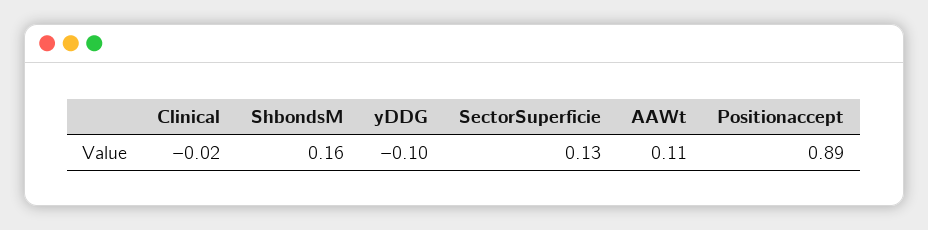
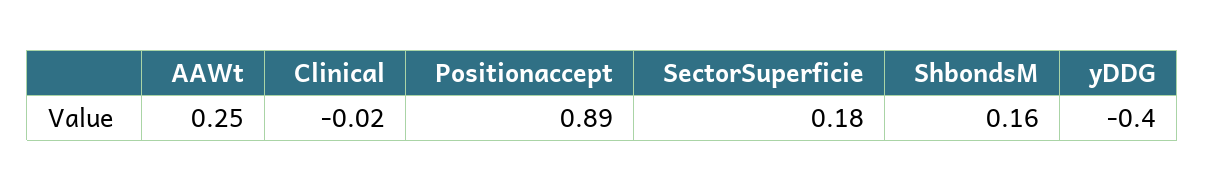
  {
    "Clinical": -0.02,
    "ShbondsM": 0.16,
-   "yDDG": -0.1,
+   "yDDG": -0.4,
-   "SectorSuperficie": 0.13,
+   "SectorSuperficie": 0.18,
-   "AAWt": 0.11,
+   "AAWt": 0.25,
    "Positionaccept": 0.89
  }

